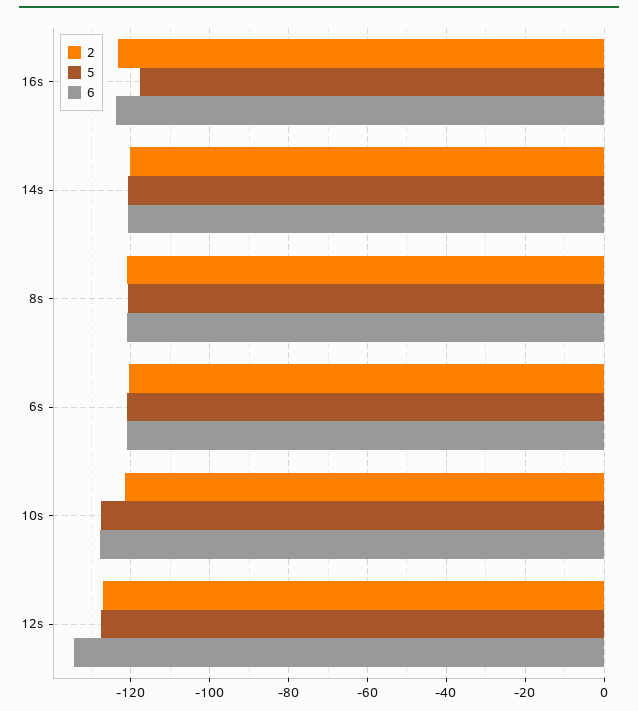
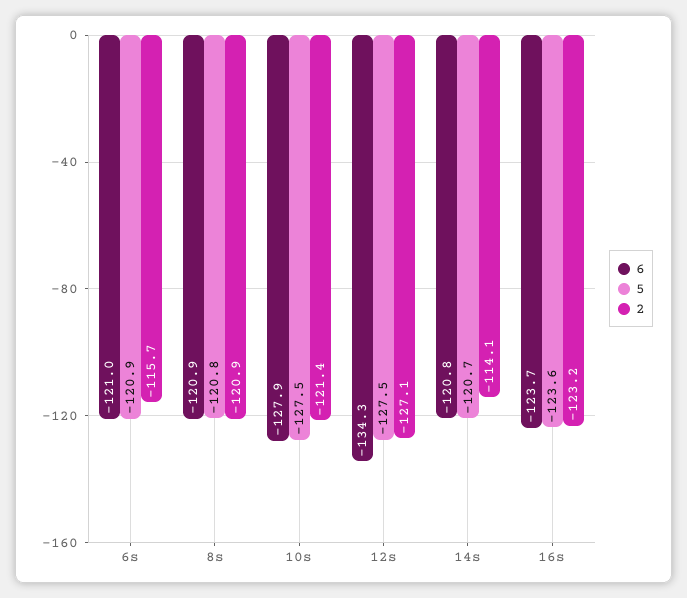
  {
    "2": {
      "16s": -123.2,
-     "14s": -120,
+     "14s": -114.1,
      "8s": -120.9,
-     "6s": -120,
+     "6s": -115.7,
      "10s": -121.4,
      "12s": -127.1
    },
    "5": {
-     "16s": -118,
+     "16s": -123.6,
      "14s": -120.7,
      "8s": -120.8,
      "6s": -120.9,
      "10s": -127.5,
      "12s": -127.5
    },
    "6": {
      "16s": -123.7,
      "14s": -120.8,
      "8s": -120.9,
      "6s": -121,
      "10s": -127.9,
      "12s": -134.3
    }
  }

